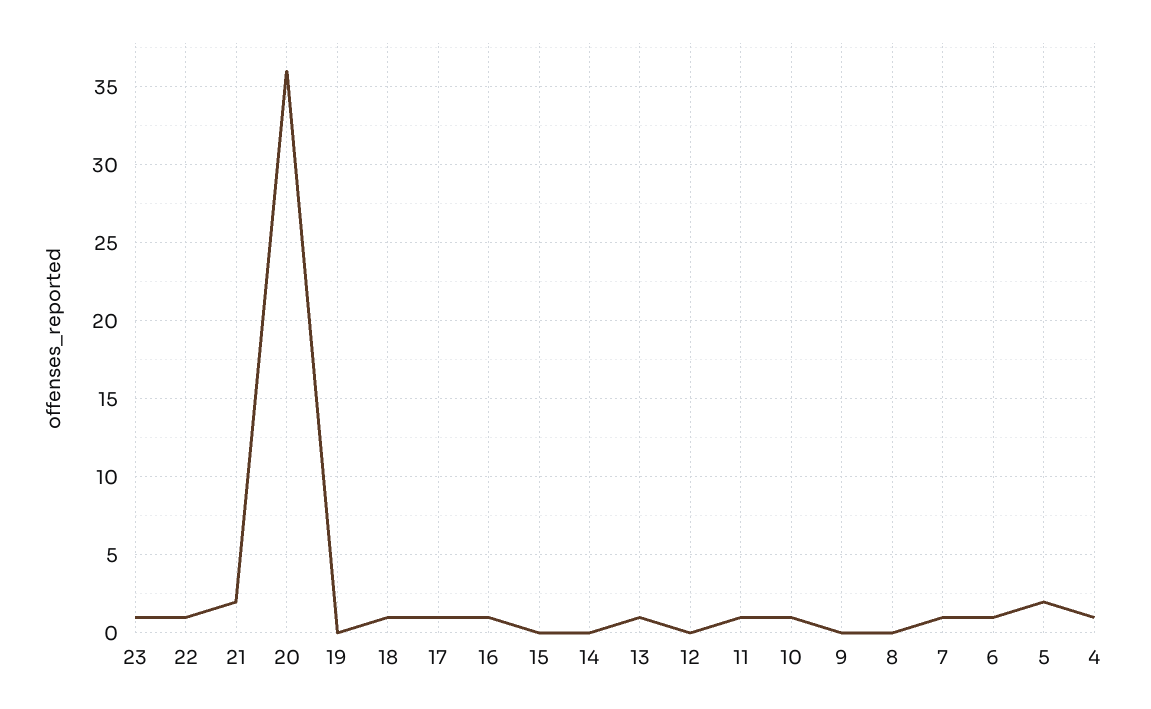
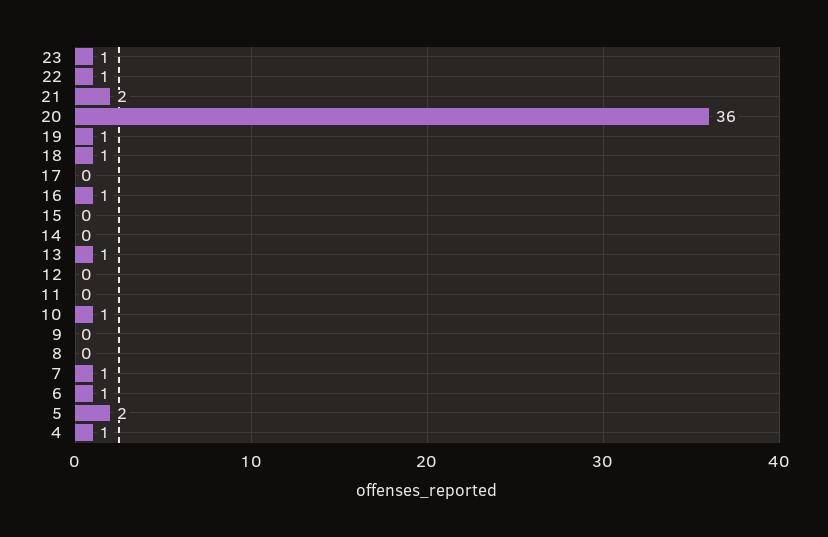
  {
    "23": 1,
    "22": 1,
    "21": 2,
    "20": 36,
-   "19": 0,
+   "19": 1,
    "18": 1,
-   "17": 1,
+   "17": 0,
    "16": 1,
    "15": 0,
    "14": 0,
    "13": 1,
    "12": 0,
-   "11": 1,
+   "11": 0,
    "10": 1,
    "9": 0,
    "8": 0,
    "7": 1,
    "6": 1,
    "5": 2,
    "4": 1
  }

